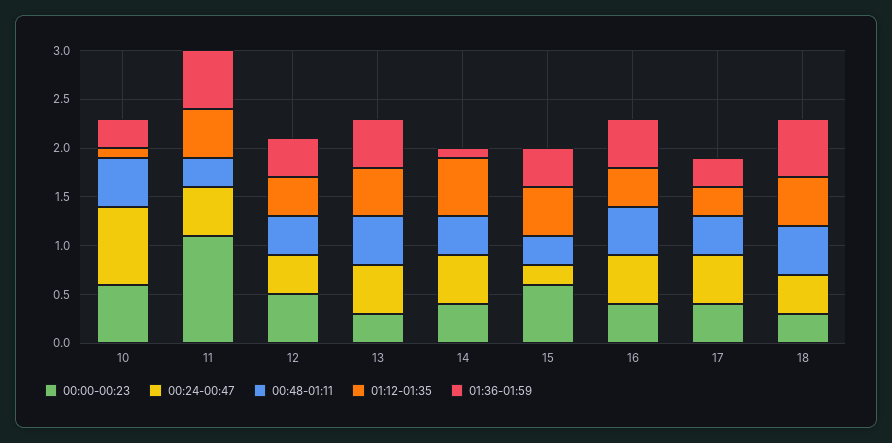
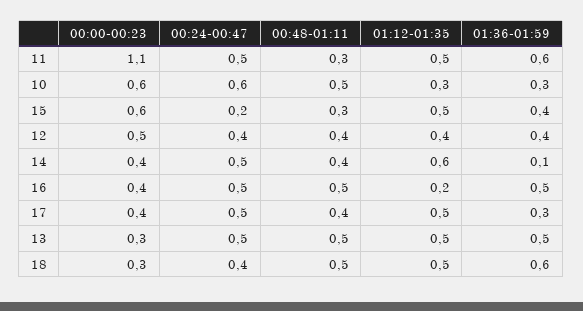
  {
    "00:00-00:23": {
      "10": 0.6,
      "11": 1.1,
      "12": 0.5,
      "13": 0.3,
      "14": 0.4,
      "15": 0.6,
      "16": 0.4,
      "17": 0.4,
      "18": 0.3
    },
    "00:24-00:47": {
-     "10": 0.8,
+     "10": 0.6,
      "11": 0.5,
      "12": 0.4,
      "13": 0.5,
      "14": 0.5,
      "15": 0.2,
      "16": 0.5,
      "17": 0.5,
      "18": 0.4
    },
    "00:48-01:11": {
      "10": 0.5,
      "11": 0.3,
      "12": 0.4,
      "13": 0.5,
      "14": 0.4,
      "15": 0.3,
      "16": 0.5,
      "17": 0.4,
      "18": 0.5
    },
    "01:12-01:35": {
-     "10": 0.1,
+     "10": 0.3,
      "11": 0.5,
      "12": 0.4,
      "13": 0.5,
      "14": 0.6,
      "15": 0.5,
-     "16": 0.4,
+     "16": 0.2,
-     "17": 0.3,
+     "17": 0.5,
      "18": 0.5
    },
    "01:36-01:59": {
      "10": 0.3,
      "11": 0.6,
      "12": 0.4,
      "13": 0.5,
      "14": 0.1,
      "15": 0.4,
      "16": 0.5,
      "17": 0.3,
      "18": 0.6
    }
  }

